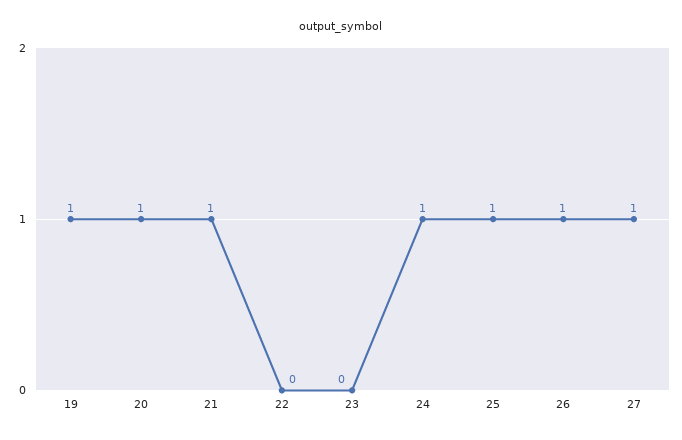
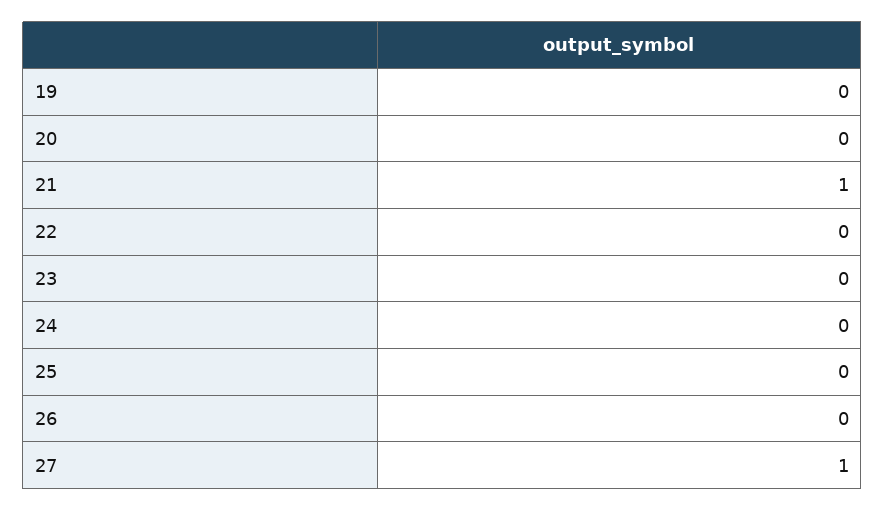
  {
-   "19": 1,
+   "19": 0,
-   "20": 1,
+   "20": 0,
    "21": 1,
    "22": 0,
    "23": 0,
-   "24": 1,
+   "24": 0,
-   "25": 1,
+   "25": 0,
-   "26": 1,
+   "26": 0,
    "27": 1
  }

